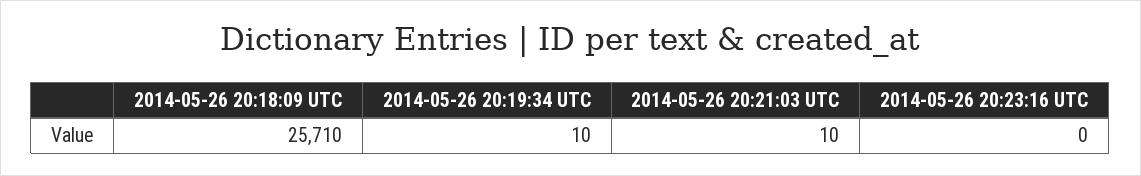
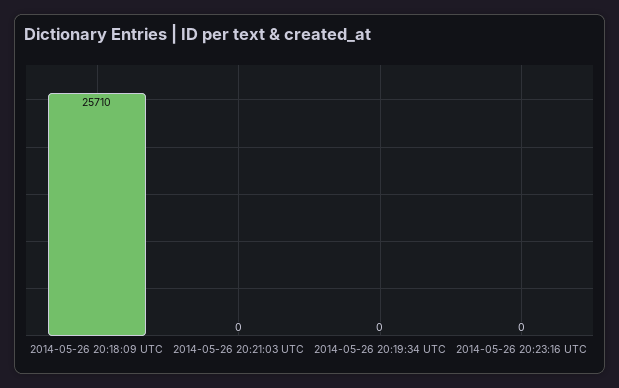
  {
    "2014-05-26 20:18:09 UTC": 25710,
-   "2014-05-26 20:19:34 UTC": 10,
+   "2014-05-26 20:19:34 UTC": 0,
-   "2014-05-26 20:21:03 UTC": 10,
+   "2014-05-26 20:21:03 UTC": 0,
    "2014-05-26 20:23:16 UTC": 0
  }

